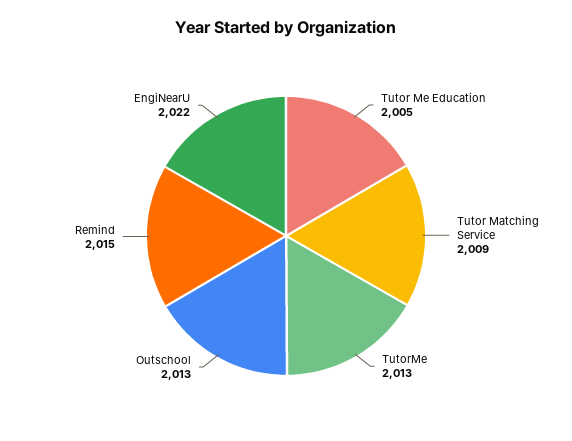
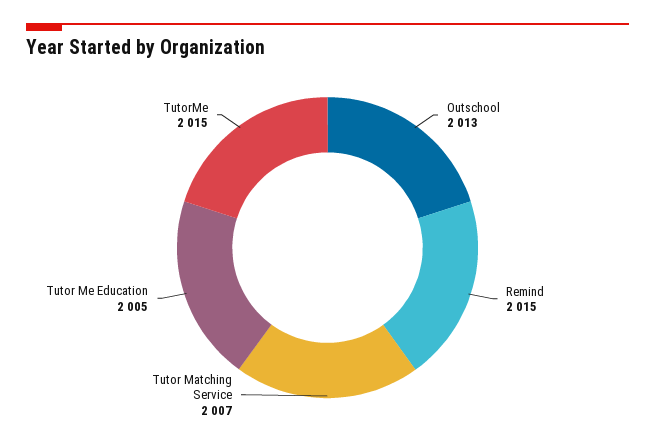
  {
    "Tutor Me Education": 2005,
-   "Tutor Matching Service": 2009,
+   "Tutor Matching Service": 2007,
-   "TutorMe": 2013,
+   "TutorMe": 2015,
    "Outschool": 2013,
-   "Remind": 2015,
+   "Remind": 2015
-   "EngiNearU": 2022
  }

